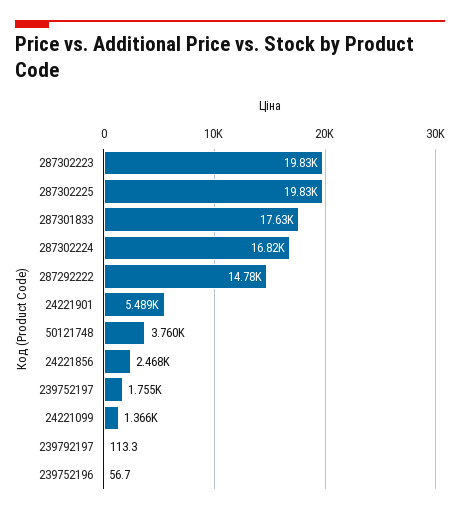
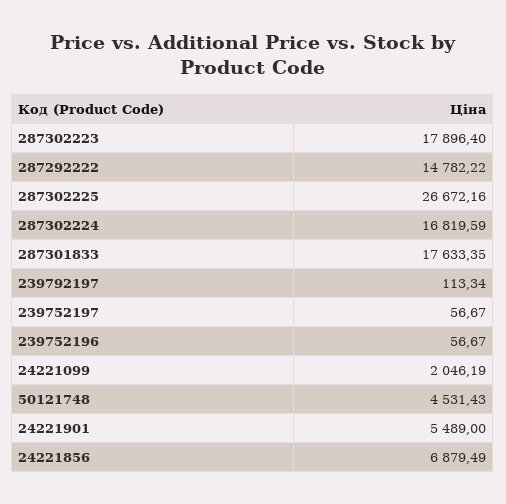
  {
-   "287302223": 19830,
+   "287302223": 17896.4,
-   "287302225": 19830,
+   "287302225": 26672.16,
    "287301833": 17633.35,
    "287302224": 16819.59,
    "287292222": 14782.22,
    "24221901": 5489,
-   "50121748": 3760,
+   "50121748": 4531.43,
-   "24221856": 2468,
+   "24221856": 6879.49,
-   "239752197": 1755,
+   "239752197": 56.67,
-   "24221099": 1366,
+   "24221099": 2046.19,
    "239792197": 113.34,
    "239752196": 56.67
  }

